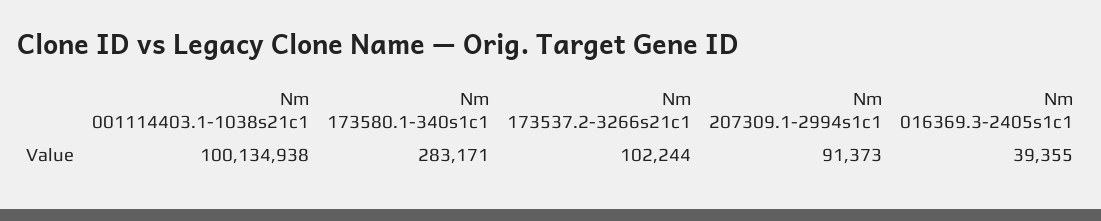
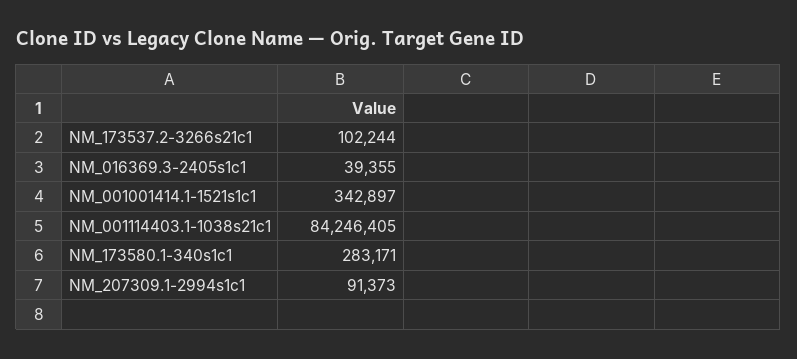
  {
-   "Nm 001114403.1-1038s21c1": 100134938,
+   "Nm 001114403.1-1038s21c1": 84246405,
    "Nm 173580.1-340s1c1": 283171,
    "Nm 173537.2-3266s21c1": 102244,
    "Nm 207309.1-2994s1c1": 91373,
-   "Nm 016369.3-2405s1c1": 39355
+   "Nm 016369.3-2405s1c1": 39355,
+   "NM_001001414.1-1521s1c1": 342897
  }

